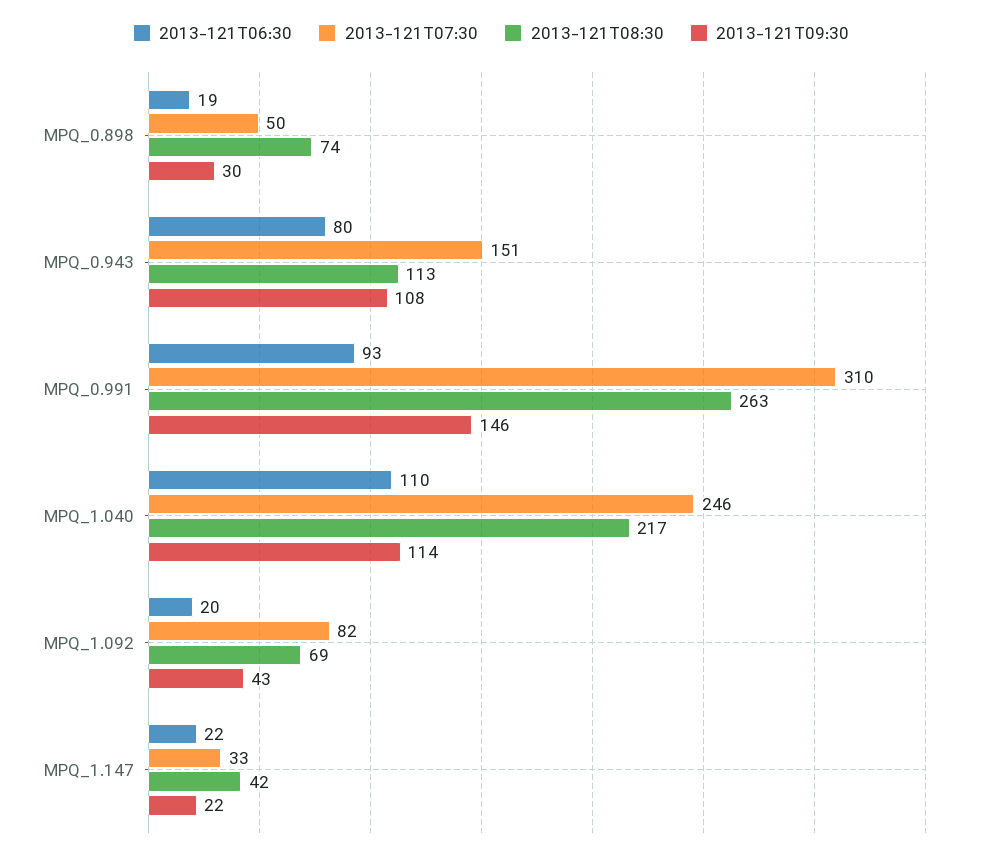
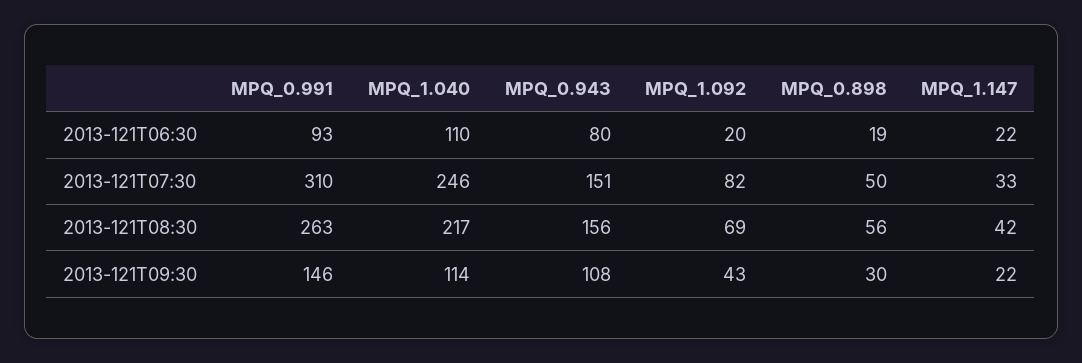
  {
    "2013-121T06:30": {
      "MPQ_0.898": 19,
      "MPQ_0.943": 80,
      "MPQ_0.991": 93,
      "MPQ_1.040": 110,
      "MPQ_1.092": 20,
      "MPQ_1.147": 22
    },
    "2013-121T07:30": {
      "MPQ_0.898": 50,
      "MPQ_0.943": 151,
      "MPQ_0.991": 310,
      "MPQ_1.040": 246,
      "MPQ_1.092": 82,
      "MPQ_1.147": 33
    },
    "2013-121T08:30": {
-     "MPQ_0.898": 74,
+     "MPQ_0.898": 56,
-     "MPQ_0.943": 113,
+     "MPQ_0.943": 156,
      "MPQ_0.991": 263,
      "MPQ_1.040": 217,
      "MPQ_1.092": 69,
      "MPQ_1.147": 42
    },
    "2013-121T09:30": {
      "MPQ_0.898": 30,
      "MPQ_0.943": 108,
      "MPQ_0.991": 146,
      "MPQ_1.040": 114,
      "MPQ_1.092": 43,
      "MPQ_1.147": 22
    }
  }

